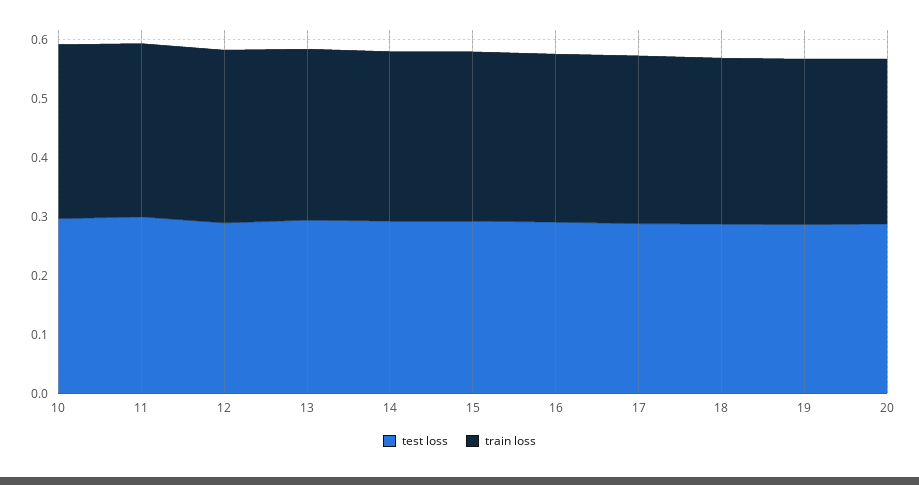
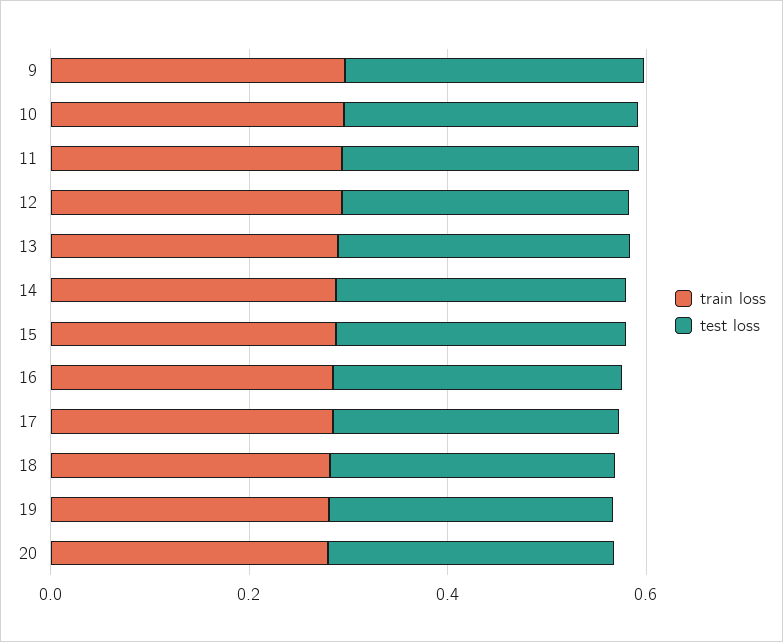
  {
    "test loss": {
      "10": 0.3,
      "11": 0.3,
      "12": 0.28,
      "13": 0.3,
      "14": 0.3,
      "15": 0.3,
      "16": 0.3,
      "17": 0.28,
      "18": 0.28,
      "19": 0.28,
-     "20": 0.28
+     "20": 0.28,
+     "9": 0.3
    },
    "train loss": {
      "10": 0.3,
      "11": 0.3,
      "12": 0.3,
      "13": 0.28,
      "14": 0.28,
      "15": 0.28,
      "16": 0.28,
      "17": 0.28,
      "18": 0.28,
      "19": 0.28,
-     "20": 0.28
+     "20": 0.28,
+     "9": 0.3
    }
  }

